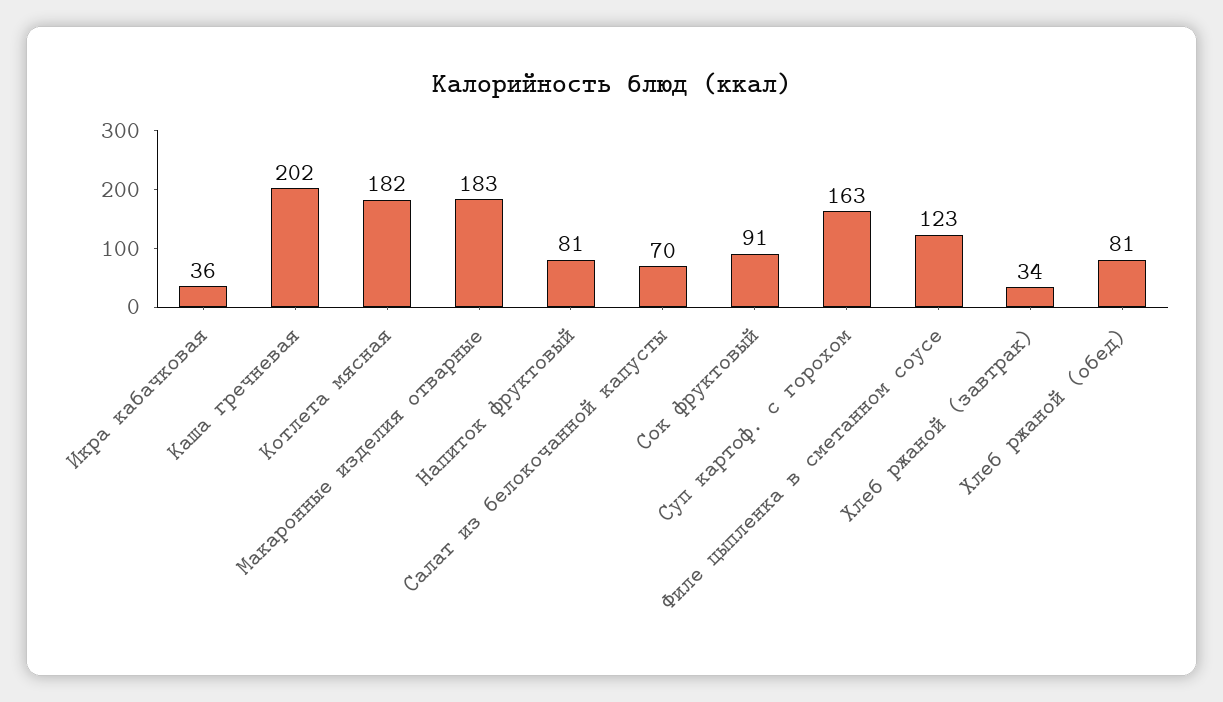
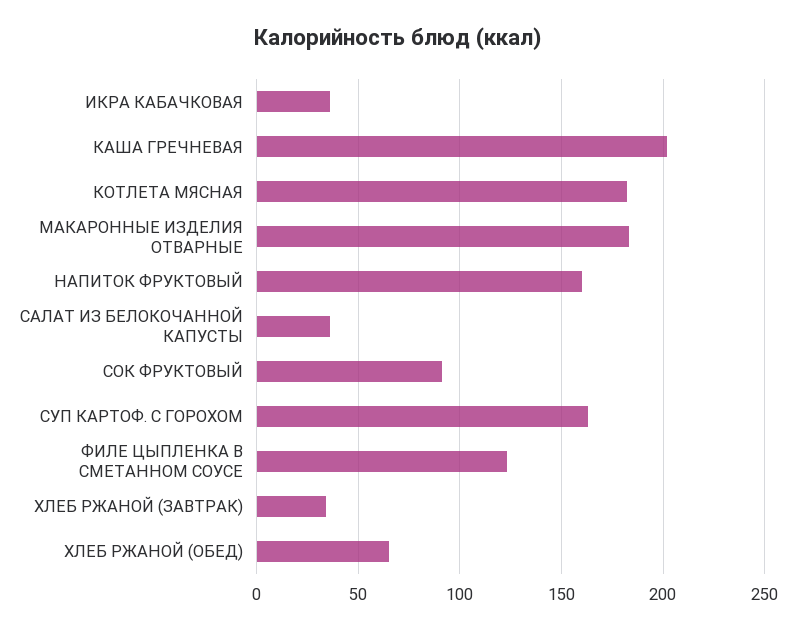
  {
    "Икра кабачковая": 36,
    "Каша гречневая": 202,
    "Котлета мясная": 182,
    "Макаронные изделия отварные": 183,
-   "Напиток фруктовый": 81,
+   "Напиток фруктовый": 160,
-   "Салат из белокочанной капусты": 70,
+   "Салат из белокочанной капусты": 35,
    "Сок фруктовый": 91,
    "Суп картоф. с горохом": 163,
    "Филе цыпленка в сметанном соусе": 123,
    "Хлеб ржаной (завтрак)": 34,
-   "Хлеб ржаной (обед)": 81
+   "Хлеб ржаной (обед)": 65
  }

